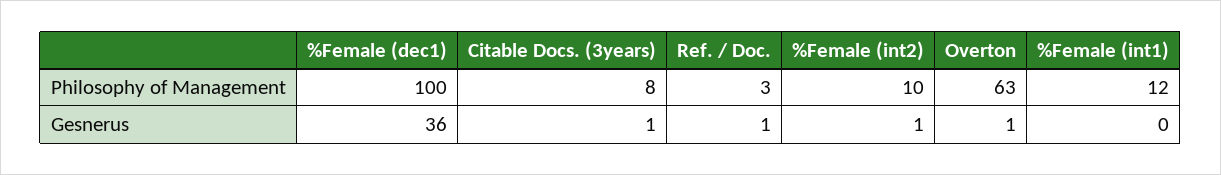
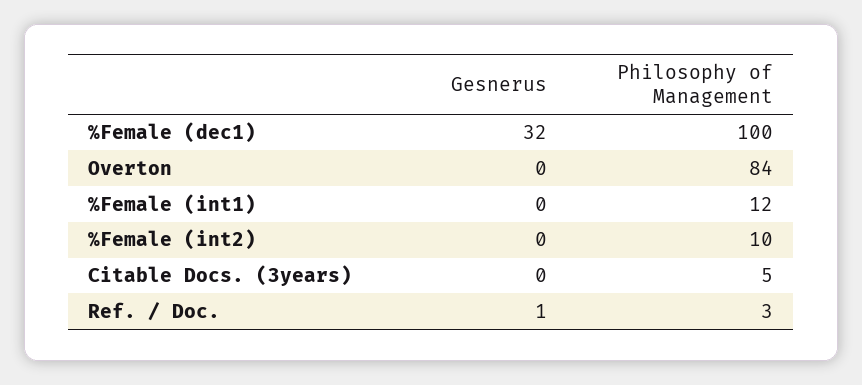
  {
    "%Female (dec1)": {
      "Philosophy of Management": 100,
-     "Gesnerus": 36
+     "Gesnerus": 32
    },
    "Citable Docs. (3years)": {
-     "Philosophy of Management": 8,
+     "Philosophy of Management": 5,
-     "Gesnerus": 1
+     "Gesnerus": 0
    },
    "Ref. / Doc.": {
      "Philosophy of Management": 3,
      "Gesnerus": 1
    },
    "%Female (int2)": {
      "Philosophy of Management": 10,
-     "Gesnerus": 1
+     "Gesnerus": 0
    },
    "Overton": {
-     "Philosophy of Management": 63,
+     "Philosophy of Management": 84,
-     "Gesnerus": 1
+     "Gesnerus": 0
    },
    "%Female (int1)": {
      "Philosophy of Management": 12,
      "Gesnerus": 0
    }
  }

